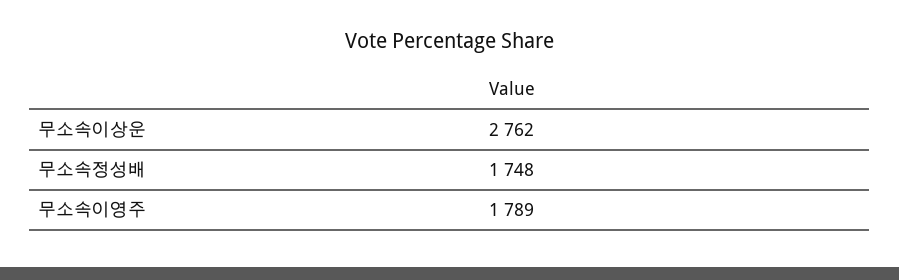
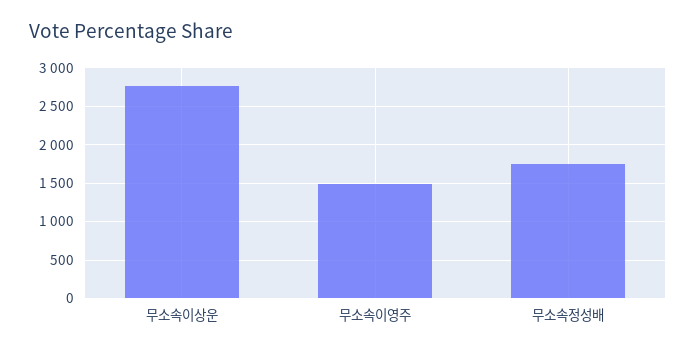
  {
    "무소속이상운": 2762,
    "무소속정성배": 1748,
-   "무소속이영주": 1789
+   "무소속이영주": 1500
  }

